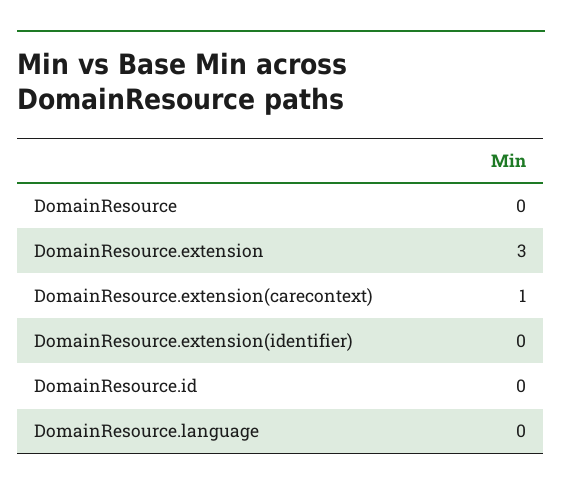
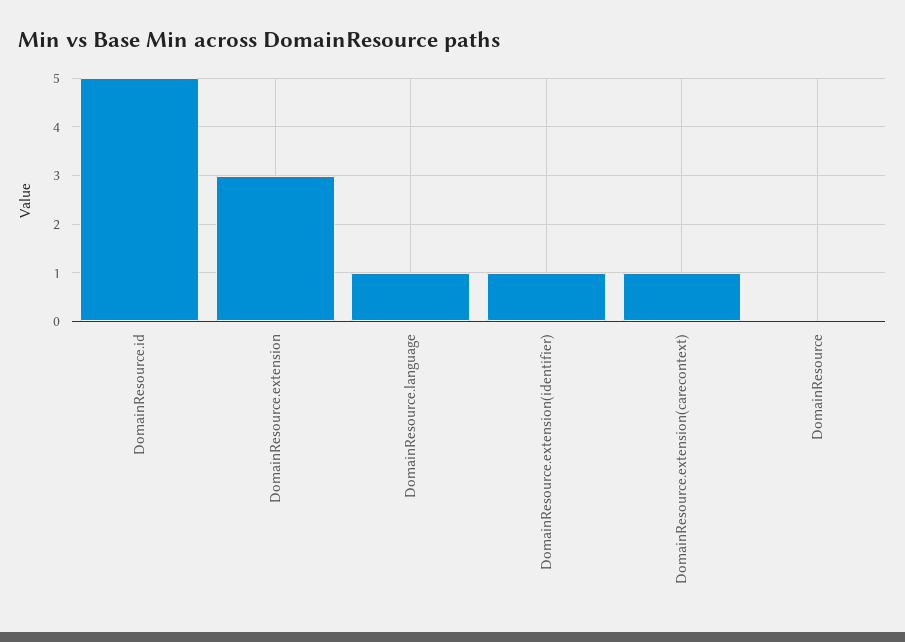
  {
    "DomainResource": 0,
    "DomainResource.extension": 3,
    "DomainResource.extension(carecontext)": 1,
-   "DomainResource.extension(identifier)": 0,
+   "DomainResource.extension(identifier)": 1,
-   "DomainResource.id": 0,
+   "DomainResource.id": 5,
-   "DomainResource.language": 0
+   "DomainResource.language": 1
  }

